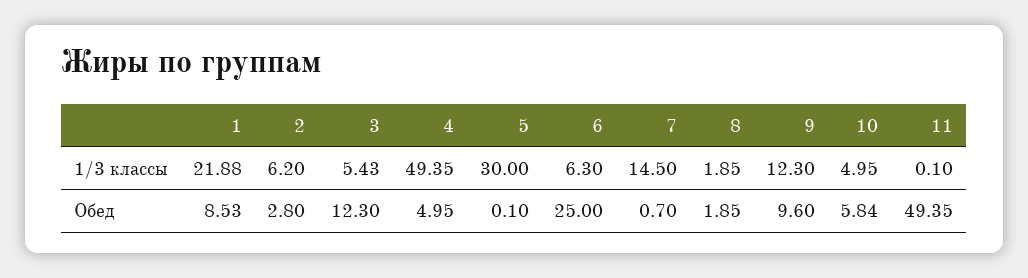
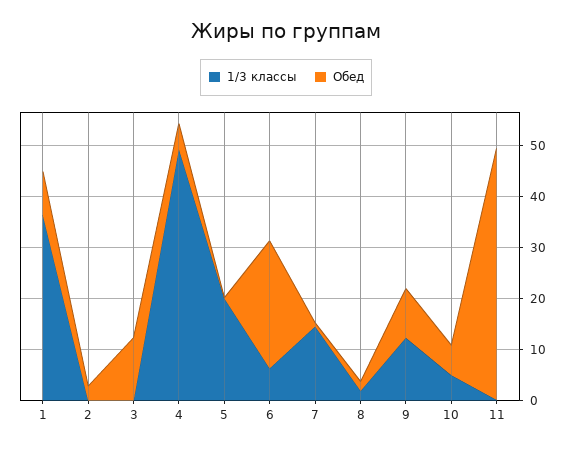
  {
    "1/3 классы": {
-     "1": 21.88,
+     "1": 36,
-     "2": 6.2,
+     "2": 0,
-     "3": 5.43,
+     "3": 0,
      "4": 49.35,
-     "5": 30,
+     "5": 20,
      "6": 6.3,
      "7": 14.5,
      "8": 1.85,
      "9": 12.3,
      "10": 4.95,
      "11": 0.1
    },
    "Обед": {
      "1": 8.53,
      "2": 2.8,
      "3": 12.3,
      "4": 4.95,
      "5": 0.1,
      "6": 25,
      "7": 0.7,
      "8": 1.85,
      "9": 9.6,
      "10": 5.84,
      "11": 49.35
    }
  }

